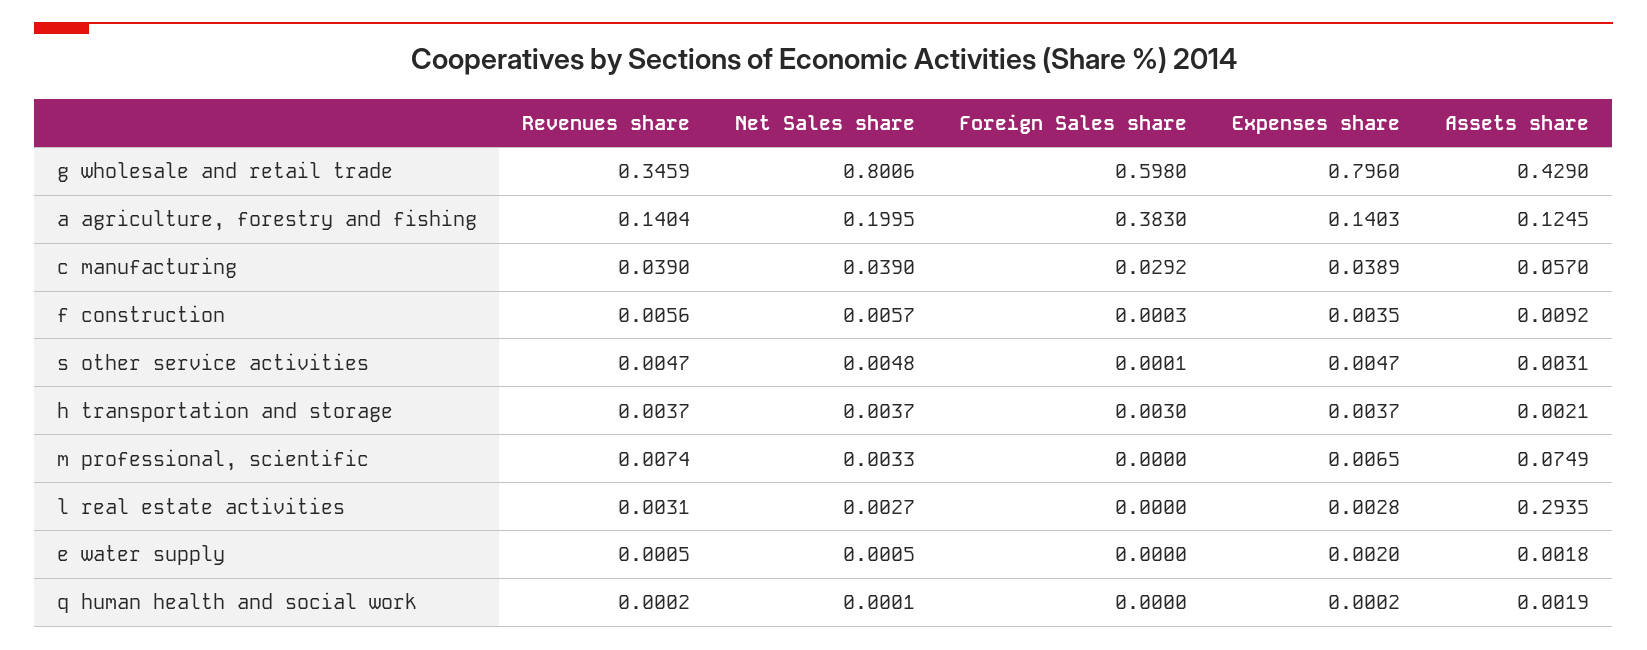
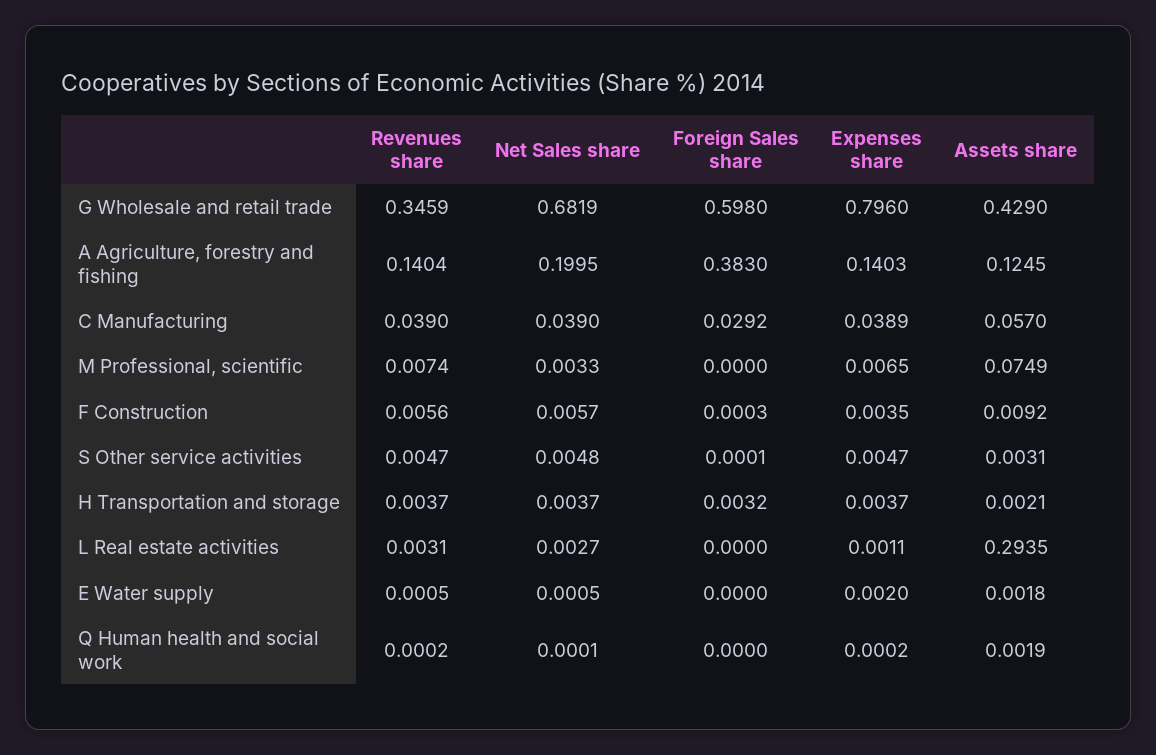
  {
    "Revenues share": {
      "g wholesale and retail trade": 0.3459,
      "a agriculture, forestry and fishing": 0.1404,
      "c manufacturing": 0.039,
      "f construction": 0.0056,
      "s other service activities": 0.0047,
      "h transportation and storage": 0.0037,
      "m professional, scientific": 0.0074,
      "l real estate activities": 0.0031,
      "e water supply": 0.0005,
      "q human health and social work": 0.0002
    },
    "Net Sales share": {
-     "g wholesale and retail trade": 0.8006,
+     "g wholesale and retail trade": 0.6819,
      "a agriculture, forestry and fishing": 0.1995,
      "c manufacturing": 0.039,
      "f construction": 0.0057,
      "s other service activities": 0.0048,
      "h transportation and storage": 0.0037,
      "m professional, scientific": 0.0033,
      "l real estate activities": 0.0027,
      "e water supply": 0.0005,
      "q human health and social work": 0.0001
    },
    "Foreign Sales share": {
      "g wholesale and retail trade": 0.598,
      "a agriculture, forestry and fishing": 0.383,
      "c manufacturing": 0.0292,
      "f construction": 0.0003,
      "s other service activities": 0.0001,
-     "h transportation and storage": 0.003,
+     "h transportation and storage": 0.0032,
      "m professional, scientific": 0,
      "l real estate activities": 0,
      "e water supply": 0,
      "q human health and social work": 0
    },
    "Expenses share": {
      "g wholesale and retail trade": 0.796,
      "a agriculture, forestry and fishing": 0.1403,
      "c manufacturing": 0.0389,
      "f construction": 0.0035,
      "s other service activities": 0.0047,
      "h transportation and storage": 0.0037,
      "m professional, scientific": 0.0065,
-     "l real estate activities": 0.0028,
+     "l real estate activities": 0.0011,
      "e water supply": 0.002,
      "q human health and social work": 0.0002
    },
    "Assets share": {
      "g wholesale and retail trade": 0.429,
      "a agriculture, forestry and fishing": 0.1245,
      "c manufacturing": 0.057,
      "f construction": 0.0092,
      "s other service activities": 0.0031,
      "h transportation and storage": 0.0021,
      "m professional, scientific": 0.0749,
      "l real estate activities": 0.2935,
      "e water supply": 0.0018,
      "q human health and social work": 0.0019
    }
  }

